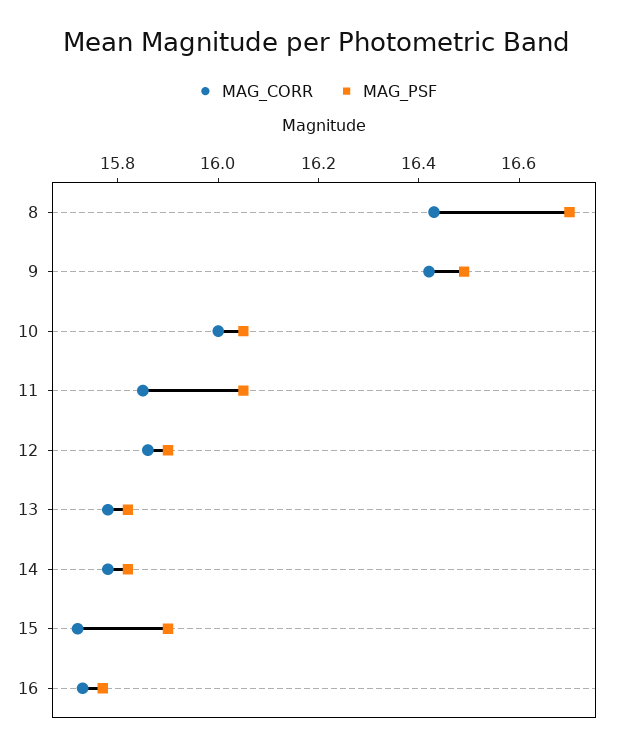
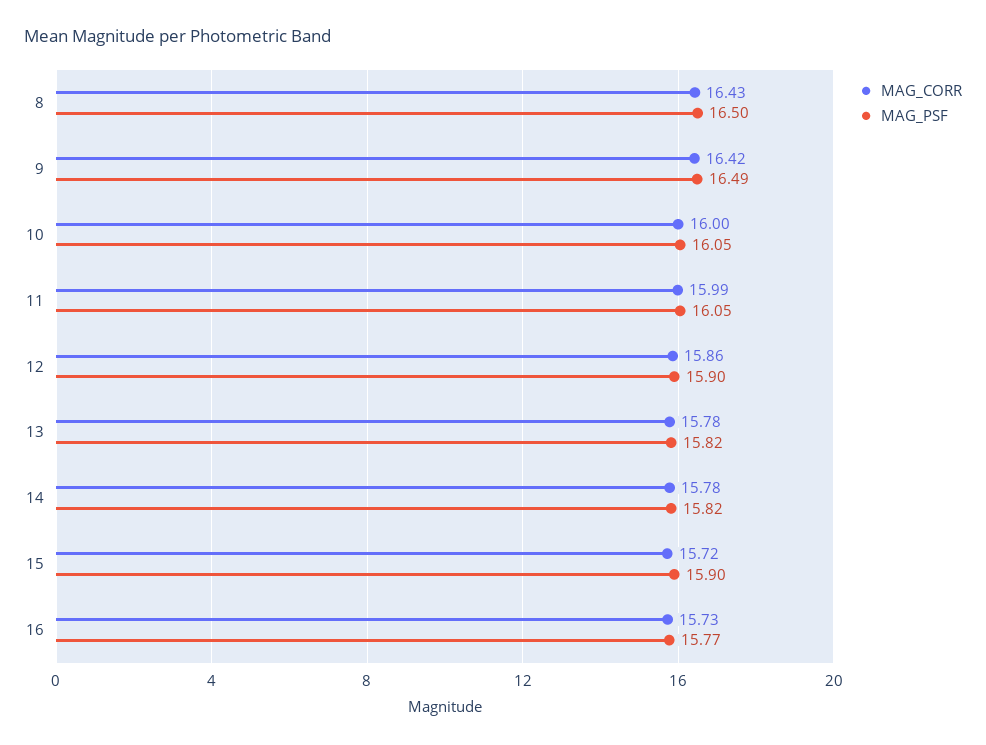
  {
    "MAG_CORR": {
      "8": 16.43,
      "9": 16.42,
      "10": 16,
-     "11": 15.85,
+     "11": 15.99,
      "12": 15.86,
      "13": 15.78,
      "14": 15.78,
      "15": 15.72,
      "16": 15.73
    },
    "MAG_PSF": {
-     "8": 16.7,
+     "8": 16.5,
      "9": 16.49,
      "10": 16.05,
      "11": 16.05,
      "12": 15.9,
      "13": 15.82,
      "14": 15.82,
      "15": 15.9,
      "16": 15.77
    }
  }

